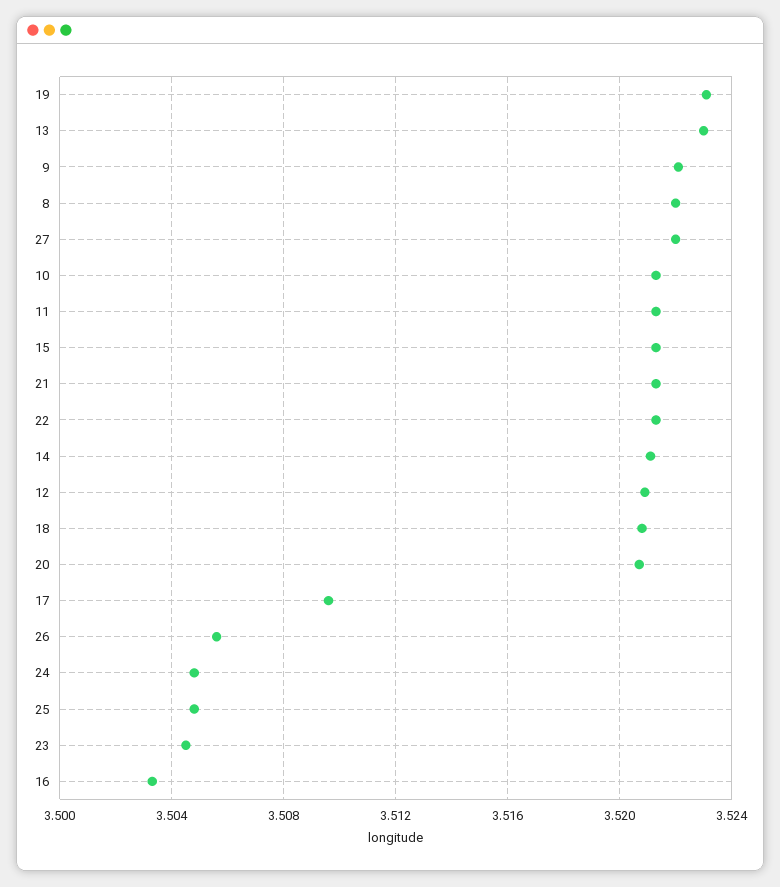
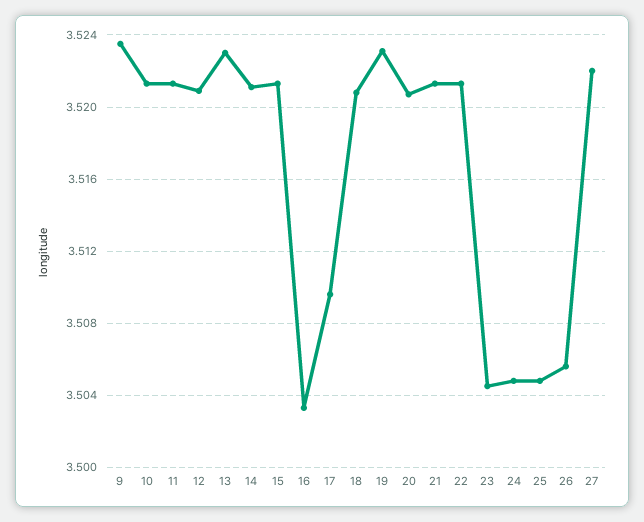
  {
    "19": 3.523,
    "13": 3.523,
-   "9": 3.522,
+   "9": 3.5235,
-   "8": 3.522,
    "27": 3.522,
    "10": 3.5215,
    "11": 3.5215,
    "15": 3.5215,
    "21": 3.5215,
    "22": 3.5215,
    "14": 3.521,
    "12": 3.521,
    "18": 3.521,
    "20": 3.5205,
    "17": 3.5095,
    "26": 3.5055,
    "24": 3.505,
    "25": 3.505,
    "23": 3.5045,
    "16": 3.5035
  }

